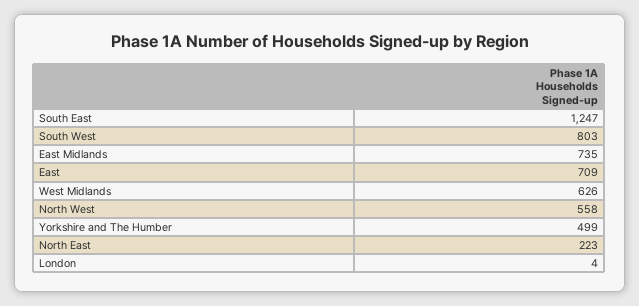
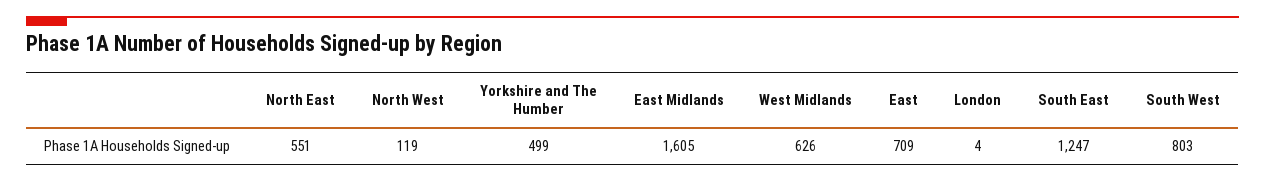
  {
    "South East": 1247,
    "South West": 803,
-   "East Midlands": 735,
+   "East Midlands": 1605,
    "East": 709,
    "West Midlands": 626,
-   "North West": 558,
+   "North West": 119,
    "Yorkshire and The Humber": 499,
-   "North East": 223,
+   "North East": 551,
    "London": 4
  }

